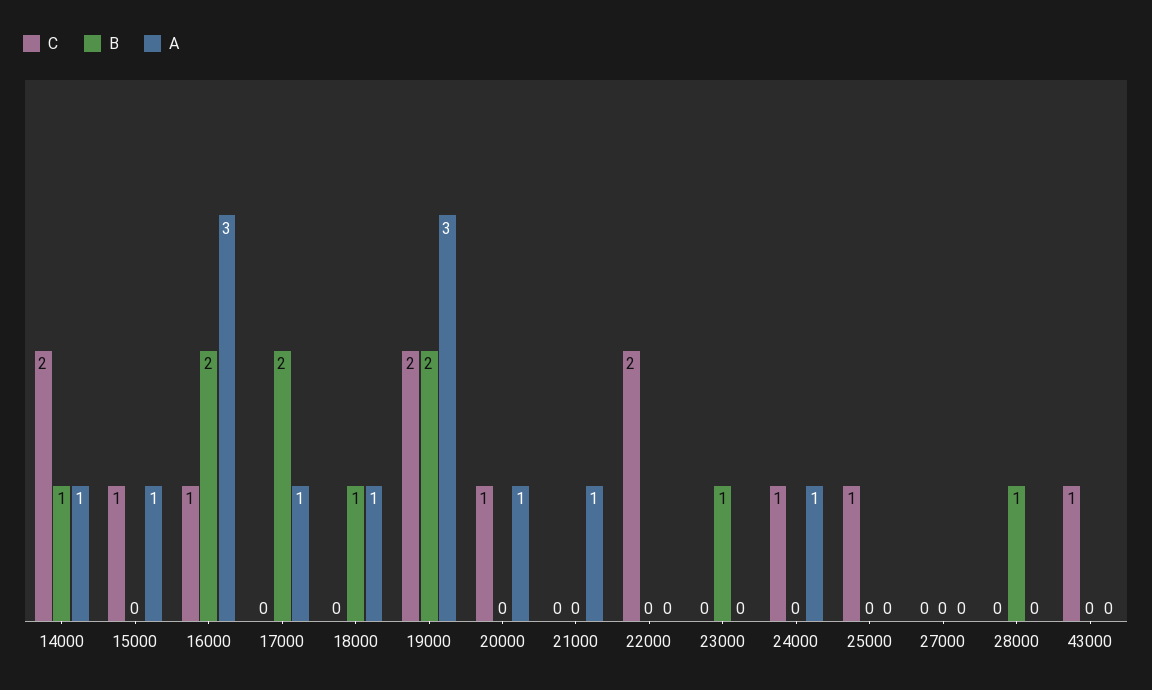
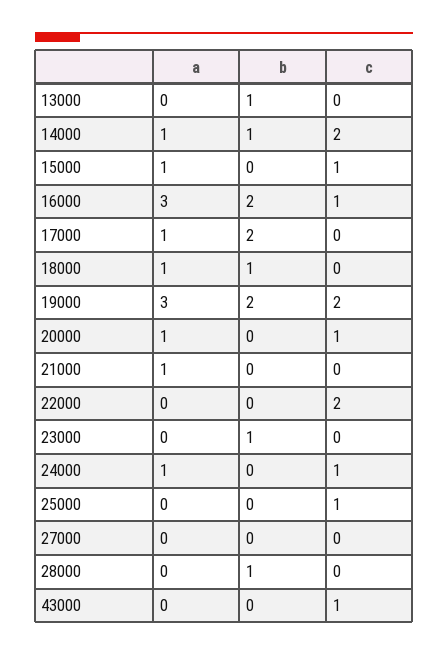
  {
    "C": {
      "14000": 2,
      "15000": 1,
      "16000": 1,
      "17000": 0,
      "18000": 0,
      "19000": 2,
      "20000": 1,
      "21000": 0,
      "22000": 2,
      "23000": 0,
      "24000": 1,
      "25000": 1,
      "27000": 0,
      "28000": 0,
-     "43000": 1
+     "43000": 1,
+     "13000": 0
    },
    "B": {
      "14000": 1,
      "15000": 0,
      "16000": 2,
      "17000": 2,
      "18000": 1,
      "19000": 2,
      "20000": 0,
      "21000": 0,
      "22000": 0,
      "23000": 1,
      "24000": 0,
      "25000": 0,
      "27000": 0,
      "28000": 1,
-     "43000": 0
+     "43000": 0,
+     "13000": 1
    },
    "A": {
      "14000": 1,
      "15000": 1,
      "16000": 3,
      "17000": 1,
      "18000": 1,
      "19000": 3,
      "20000": 1,
      "21000": 1,
      "22000": 0,
      "23000": 0,
      "24000": 1,
      "25000": 0,
      "27000": 0,
      "28000": 0,
-     "43000": 0
+     "43000": 0,
+     "13000": 0
    }
  }

